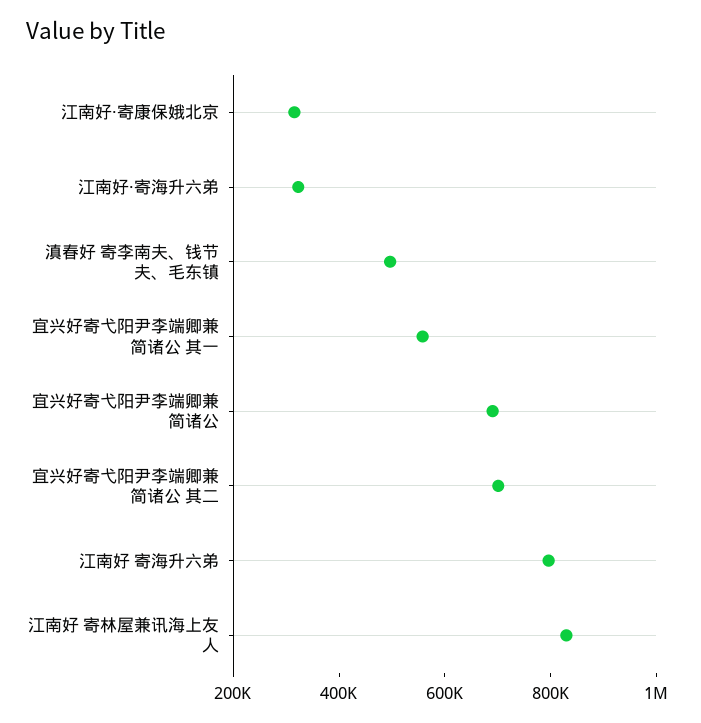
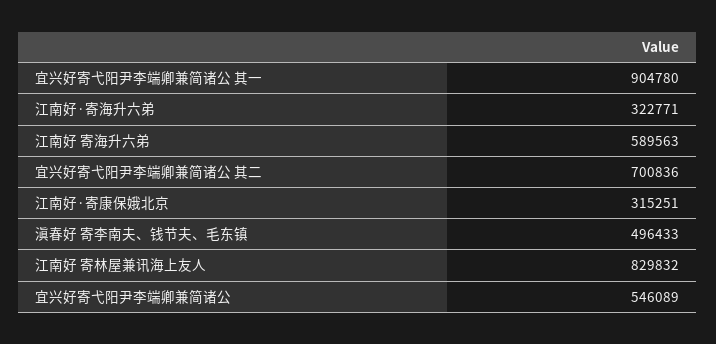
  {
    "江南好·寄康保娥北京": 315251,
    "江南好·寄海升六弟": 322771,
    "滇春好 寄李南夫、钱节夫、毛东镇": 496433,
-   "宜兴好寄弋阳尹李端卿兼简诸公 其一": 550000,
+   "宜兴好寄弋阳尹李端卿兼简诸公 其一": 904780,
-   "宜兴好寄弋阳尹李端卿兼简诸公": 700000,
+   "宜兴好寄弋阳尹李端卿兼简诸公": 546089,
    "宜兴好寄弋阳尹李端卿兼简诸公 其二": 700836,
-   "江南好 寄海升六弟": 800000,
+   "江南好 寄海升六弟": 589563,
    "江南好 寄林屋兼讯海上友人": 829832
  }

